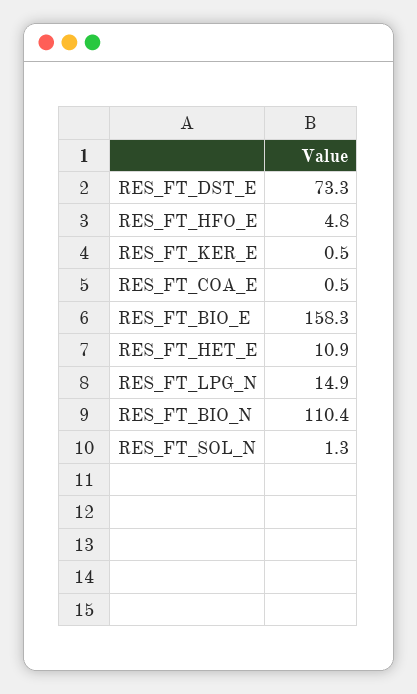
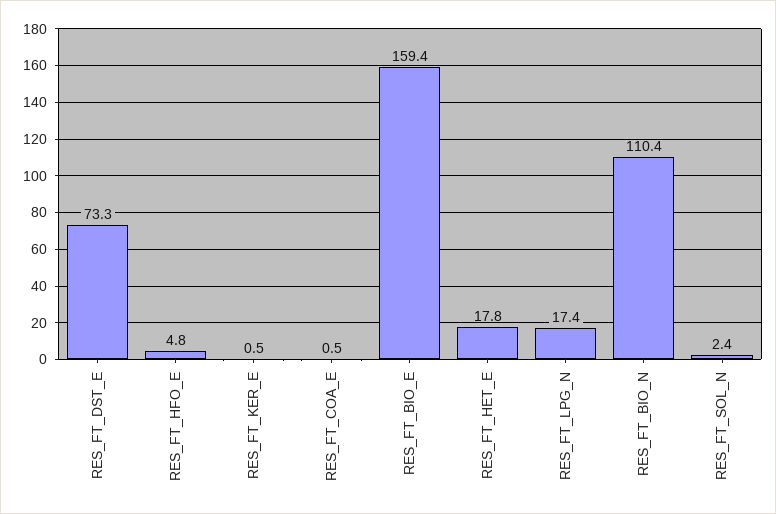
  {
    "RES_FT_DST_E": 73.3,
    "RES_FT_HFO_E": 4.8,
    "RES_FT_KER_E": 0.5,
    "RES_FT_COA_E": 0.5,
-   "RES_FT_BIO_E": 158.3,
+   "RES_FT_BIO_E": 159.4,
-   "RES_FT_HET_E": 10.9,
+   "RES_FT_HET_E": 17.8,
-   "RES_FT_LPG_N": 14.9,
+   "RES_FT_LPG_N": 17.4,
    "RES_FT_BIO_N": 110.4,
-   "RES_FT_SOL_N": 1.3
+   "RES_FT_SOL_N": 2.4
  }

